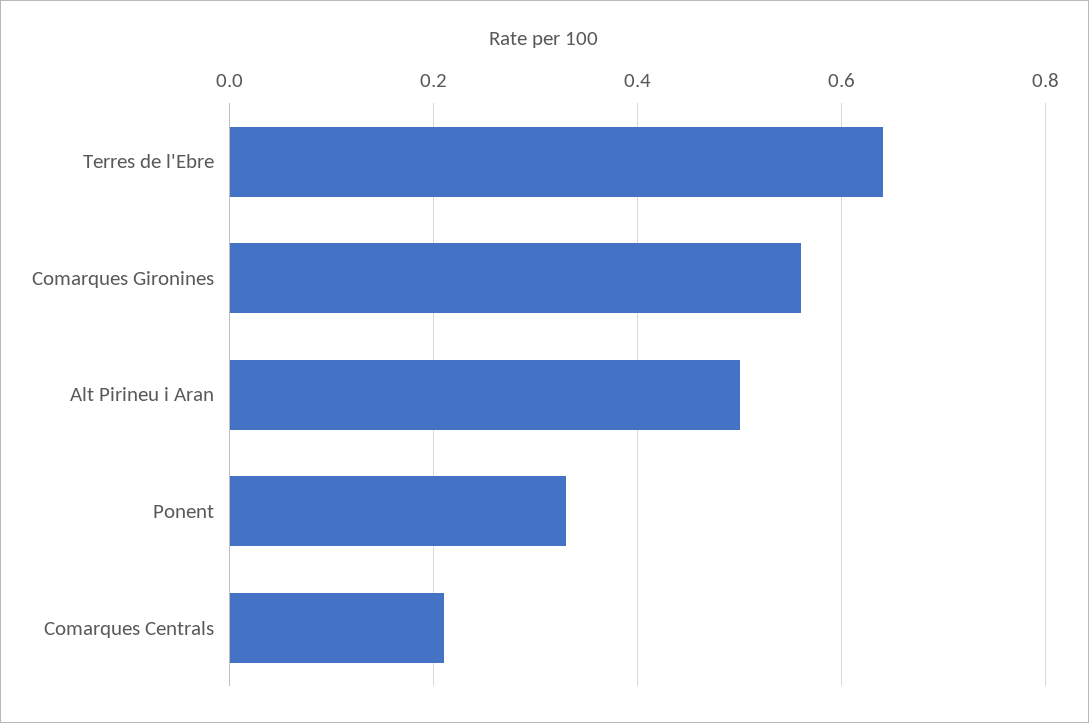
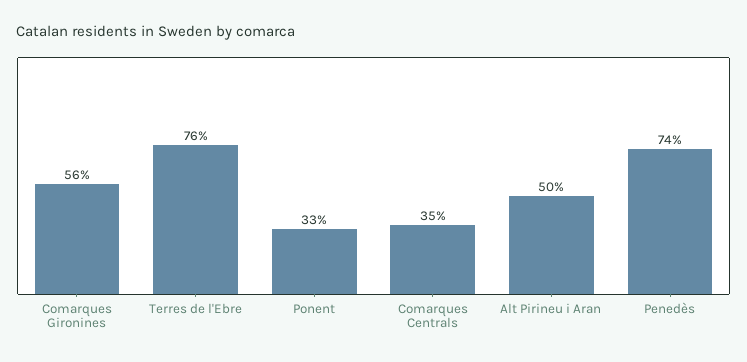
  {
-   "Terres de l'Ebre": 0.65,
+   "Terres de l'Ebre": 0.76,
    "Comarques Gironines": 0.56,
    "Alt Pirineu i Aran": 0.5,
    "Ponent": 0.33,
-   "Comarques Centrals": 0.2
+   "Comarques Centrals": 0.35,
+   "Penedès": 0.74
  }

